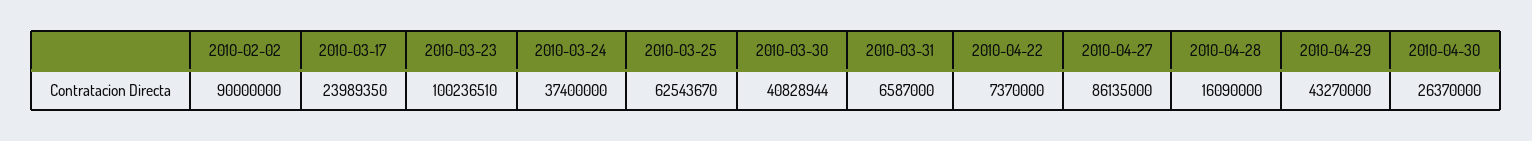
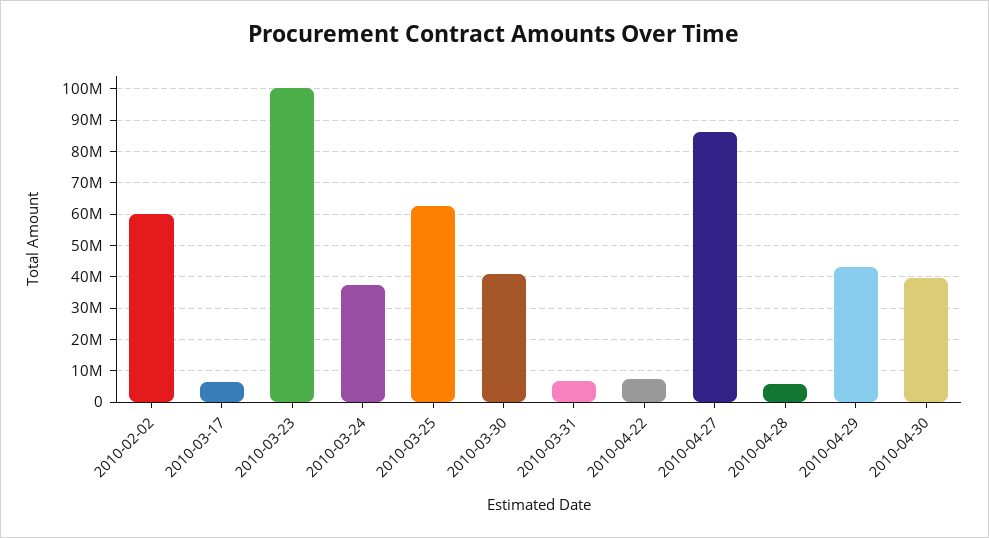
  {
-   "2010-02-02": 90000000,
+   "2010-02-02": 60000000,
-   "2010-03-17": 23989350,
+   "2010-03-17": 6000000,
    "2010-03-23": 100236510,
    "2010-03-24": 37400000,
    "2010-03-25": 62543670,
    "2010-03-30": 40828944,
    "2010-03-31": 6587000,
    "2010-04-22": 7370000,
    "2010-04-27": 86135000,
-   "2010-04-28": 16090000,
+   "2010-04-28": 6000000,
    "2010-04-29": 43270000,
-   "2010-04-30": 26370000
+   "2010-04-30": 40000000
  }

